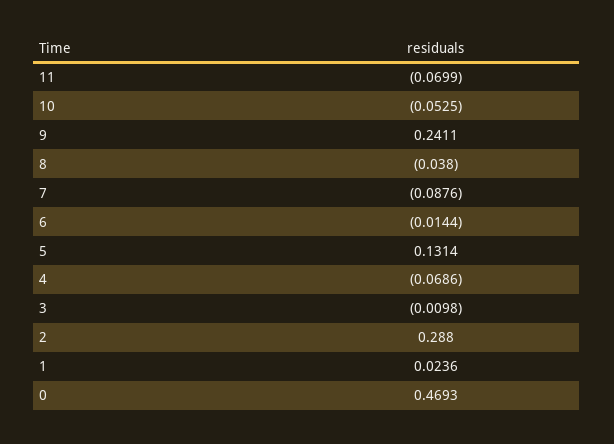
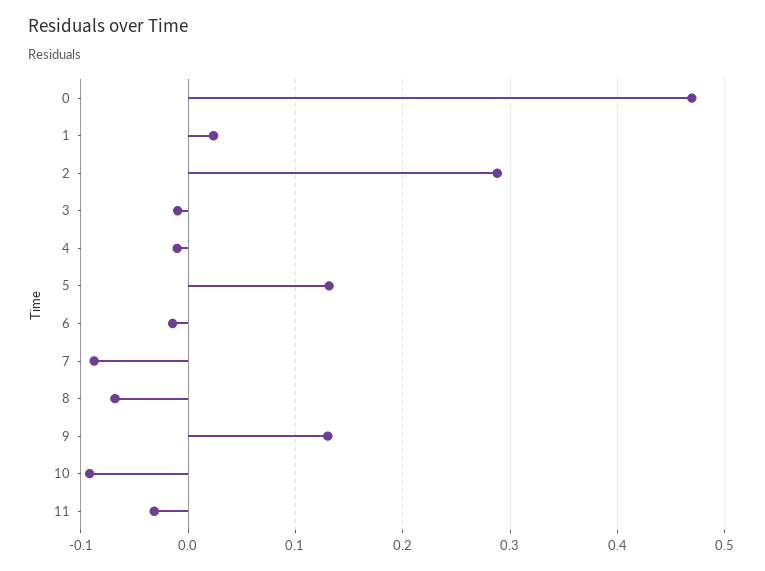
  {
-   "11": -0.0699,
+   "11": -0.03,
-   "10": -0.0525,
+   "10": -0.09,
-   "9": 0.2411,
+   "9": 0.13,
-   "8": -0.038,
+   "8": -0.07,
    "7": -0.0876,
    "6": -0.0144,
    "5": 0.1314,
-   "4": -0.0686,
+   "4": -0.01,
    "3": -0.0098,
    "2": 0.288,
    "1": 0.0236,
    "0": 0.4693
  }

